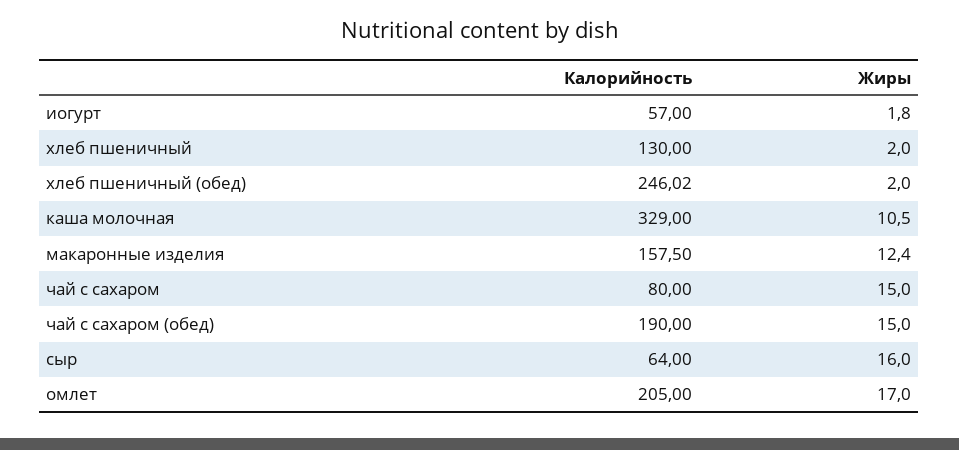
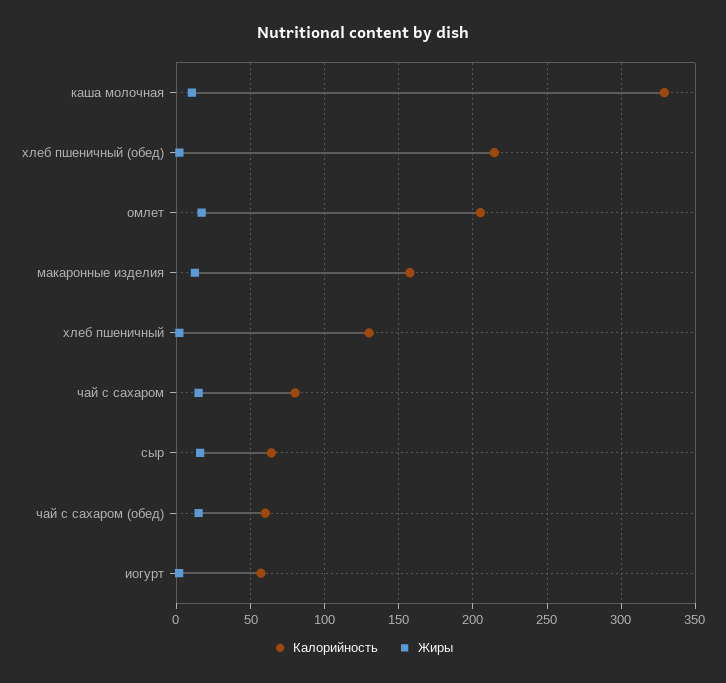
  {
    "Калорийность": {
      "иогурт": 57,
      "хлеб пшеничный": 130,
-     "хлеб пшеничный (обед)": 246.02,
+     "хлеб пшеничный (обед)": 215,
      "каша молочная": 329,
      "макаронные изделия": 157.5,
      "чай с сахаром": 80,
-     "чай с сахаром (обед)": 190,
+     "чай с сахаром (обед)": 60,
      "сыр": 64,
      "омлет": 205
    },
    "Жиры": {
      "иогурт": 1.8,
      "хлеб пшеничный": 2,
      "хлеб пшеничный (обед)": 2,
      "каша молочная": 10.5,
      "макаронные изделия": 12.4,
      "чай с сахаром": 15,
      "чай с сахаром (обед)": 15,
      "сыр": 16,
      "омлет": 17
    }
  }

